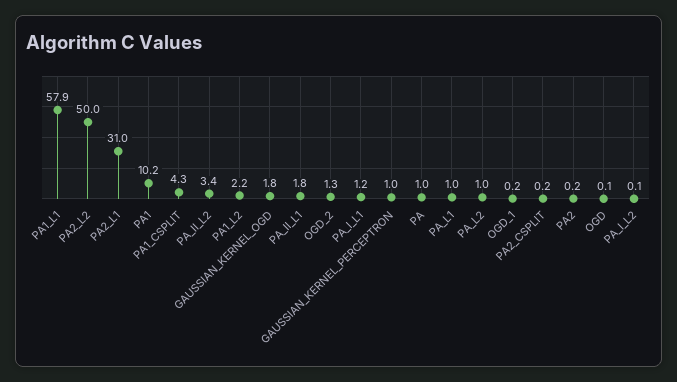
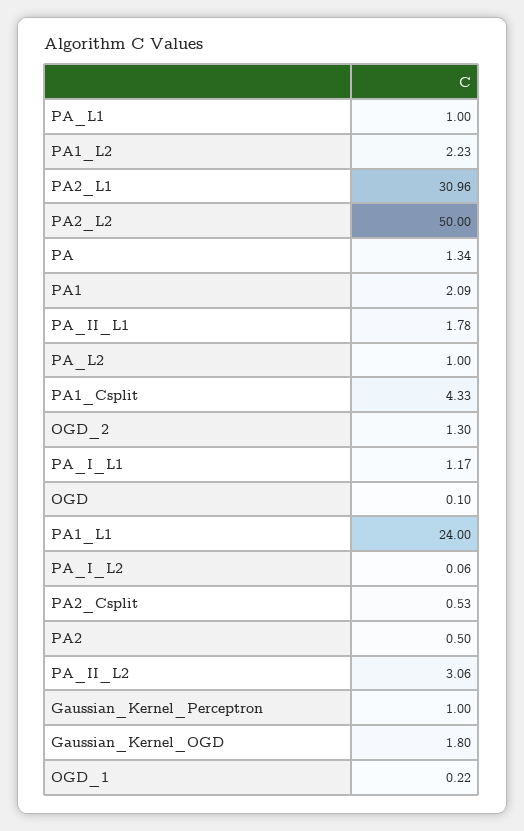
  {
-   "PA1_L1": 57.9,
+   "PA1_L1": 24,
    "PA2_L2": 50,
    "PA2_L1": 30.96,
-   "PA1": 10.2,
+   "PA1": 2.09,
    "PA1_CSPLIT": 4.33,
-   "PA_II_L2": 3.4,
+   "PA_II_L2": 3.06,
    "PA1_L2": 2.23,
    "GAUSSIAN_KERNEL_OGD": 1.8,
    "PA_II_L1": 1.78,
    "OGD_2": 1.3,
    "PA_I_L1": 1.17,
    "GAUSSIAN_KERNEL_PERCEPTRON": 1,
-   "PA": 1,
+   "PA": 1.34,
    "PA_L1": 1,
    "PA_L2": 1,
    "OGD_1": 0.22,
-   "PA2_CSPLIT": 0.2,
+   "PA2_CSPLIT": 0.53,
-   "PA2": 0.2,
+   "PA2": 0.5,
    "OGD": 0.1,
    "PA_I_L2": 0.06
  }

